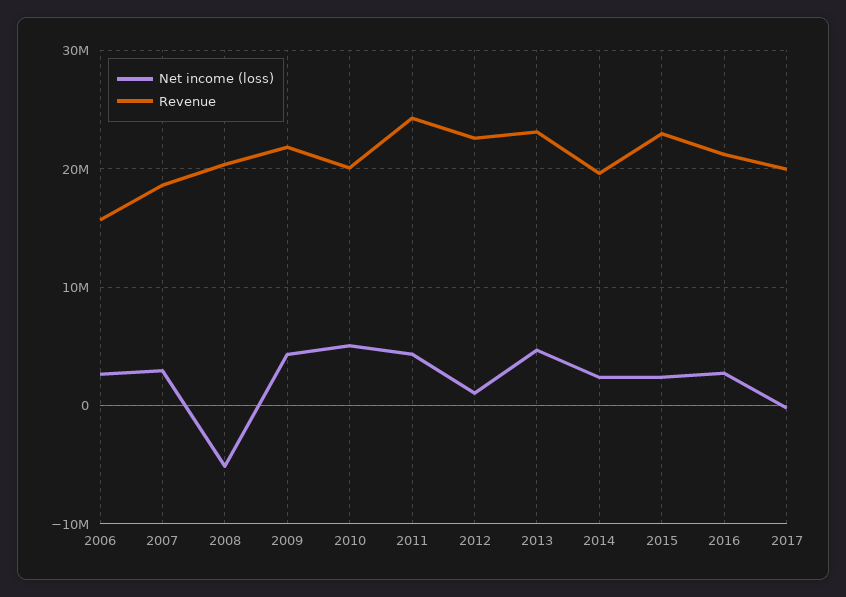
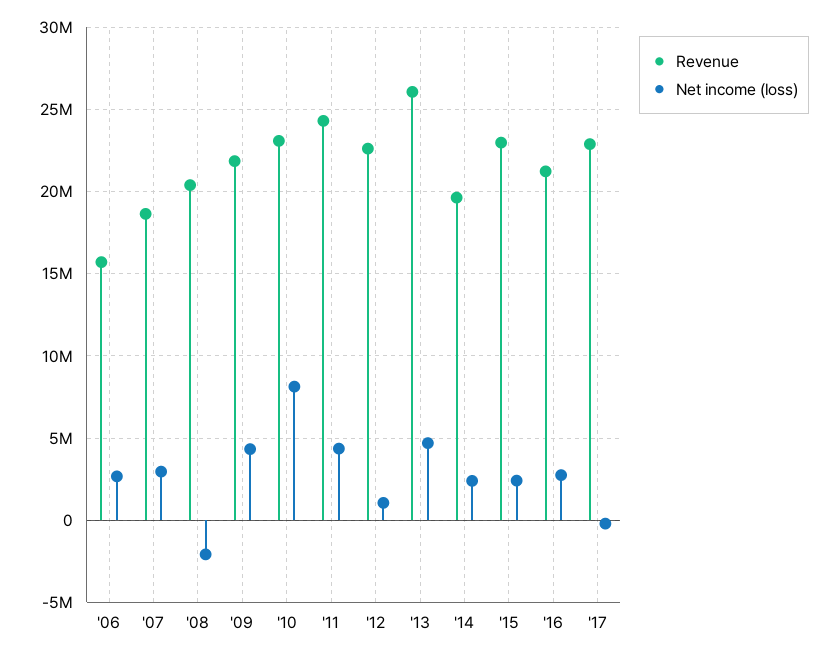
  {
    "Net income (loss)": {
      "2006": 2500000,
      "2007": 3000000,
-     "2008": -5000000,
+     "2008": -2000000,
      "2009": 4500000,
-     "2010": 5000000,
+     "2010": 8000000,
      "2011": 4500000,
      "2012": 1000000,
      "2013": 4500000,
      "2014": 2500000,
      "2015": 2500000,
      "2016": 2500000,
      "2017": 0
    },
    "Revenue": {
      "2006": 15500000,
      "2007": 18500000,
      "2008": 20500000,
      "2009": 22000000,
-     "2010": 20000000,
+     "2010": 23000000,
      "2011": 24500000,
      "2012": 22500000,
-     "2013": 23000000,
+     "2013": 26000000,
      "2014": 19500000,
      "2015": 23000000,
      "2016": 21000000,
-     "2017": 20000000
+     "2017": 23000000
    }
  }

